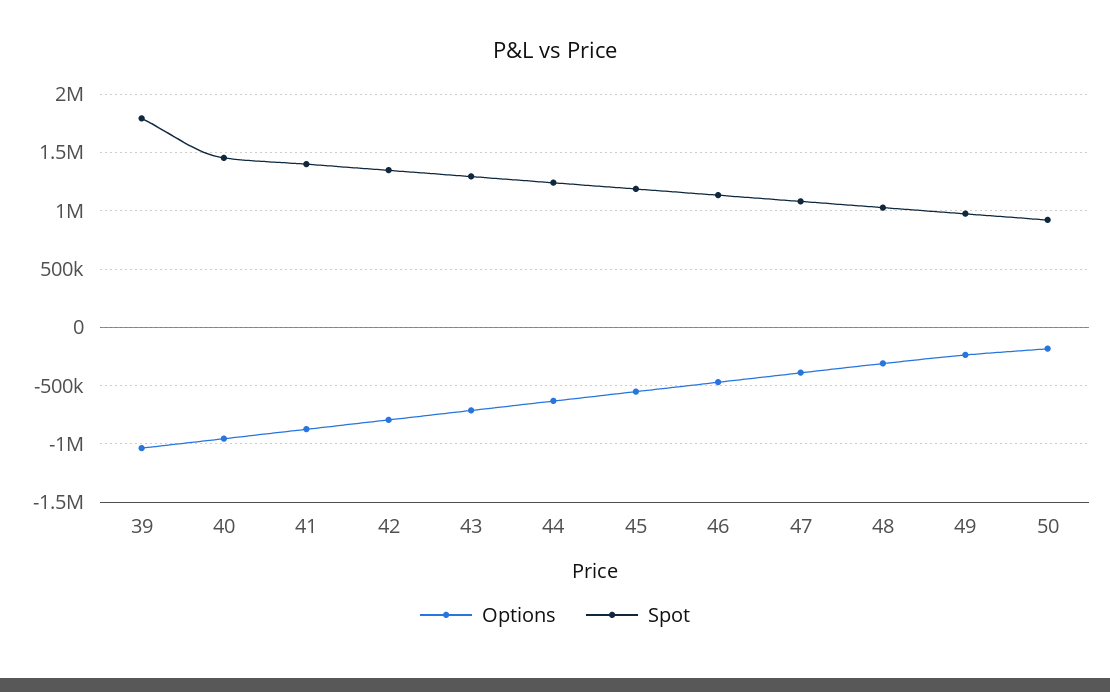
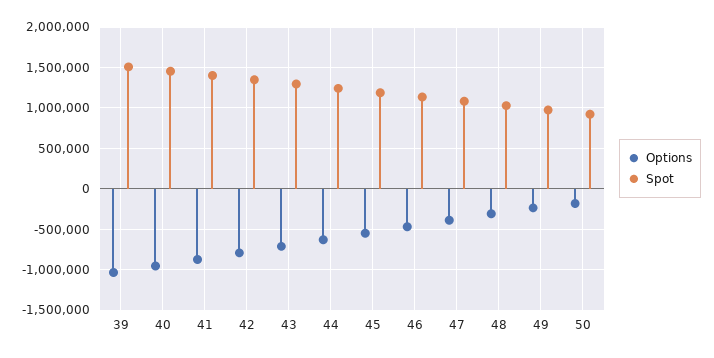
  {
    "Options": {
      "39": -1000000,
      "40": -1000000,
      "41": -900000,
      "42": -800000,
      "43": -700000,
      "44": -600000,
      "45": -600000,
      "46": -500000,
      "47": -400000,
      "48": -300000,
      "49": -200000,
      "50": -200000
    },
    "Spot": {
-     "39": 1800000,
+     "39": 1500000,
      "40": 1500000,
      "41": 1400000,
      "42": 1300000,
      "43": 1300000,
      "44": 1200000,
      "45": 1200000,
      "46": 1100000,
      "47": 1100000,
      "48": 1000000,
      "49": 1000000,
      "50": 900000
    }
  }

